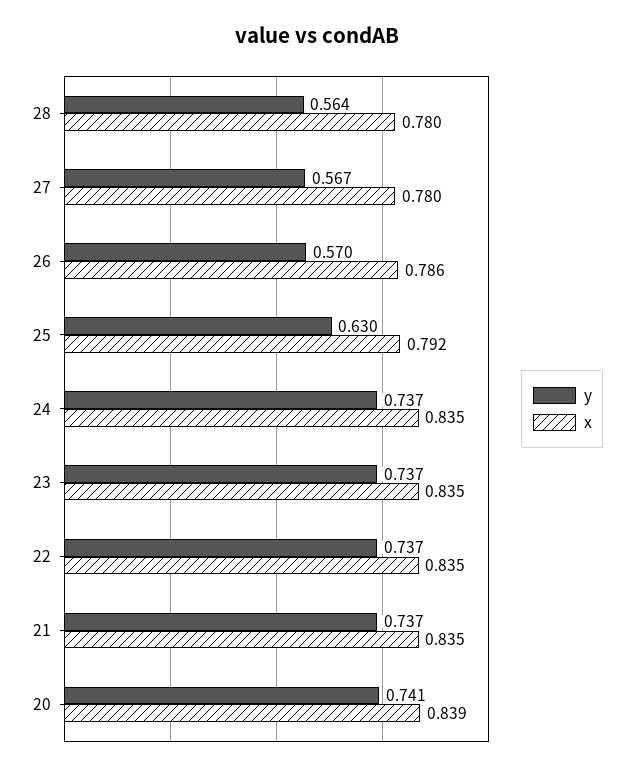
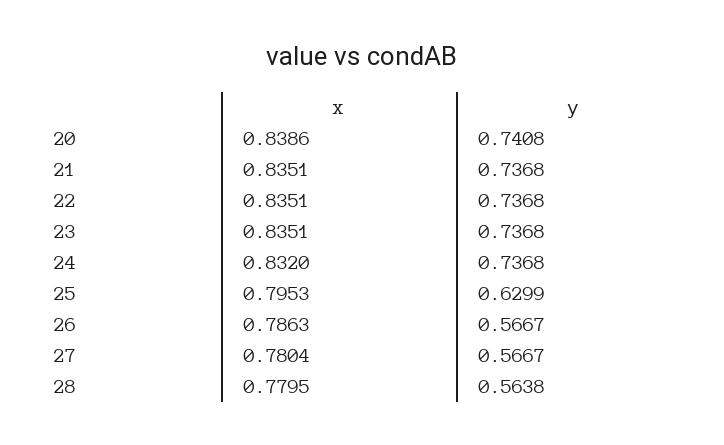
  {
    "y": {
      "28": 0.5638,
      "27": 0.5667,
-     "26": 0.57,
+     "26": 0.5667,
      "25": 0.6299,
      "24": 0.7368,
      "23": 0.7368,
      "22": 0.7368,
      "21": 0.7368,
      "20": 0.7408
    },
    "x": {
      "28": 0.7795,
      "27": 0.7804,
      "26": 0.7863,
-     "25": 0.792,
+     "25": 0.7953,
-     "24": 0.835,
+     "24": 0.832,
      "23": 0.8351,
      "22": 0.8351,
      "21": 0.8351,
      "20": 0.8386
    }
  }

